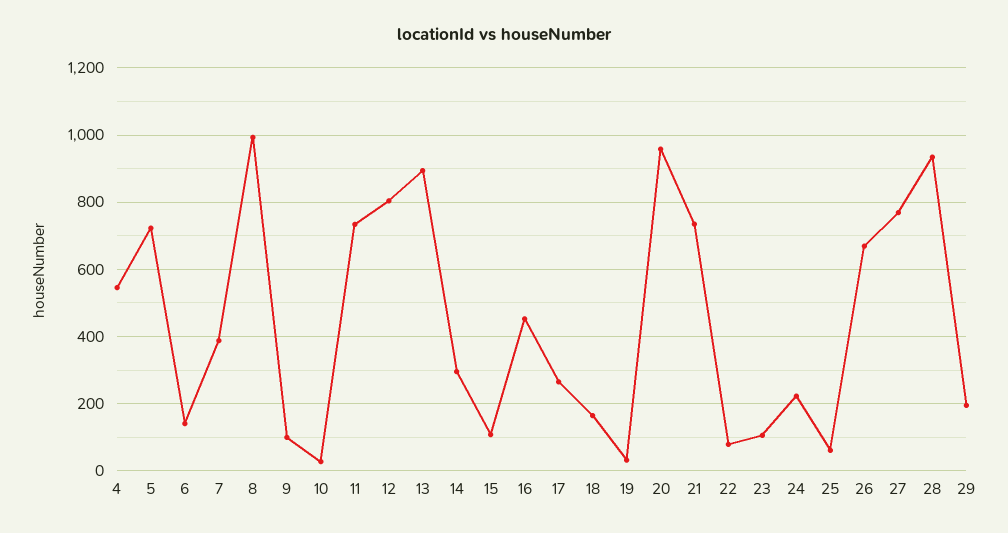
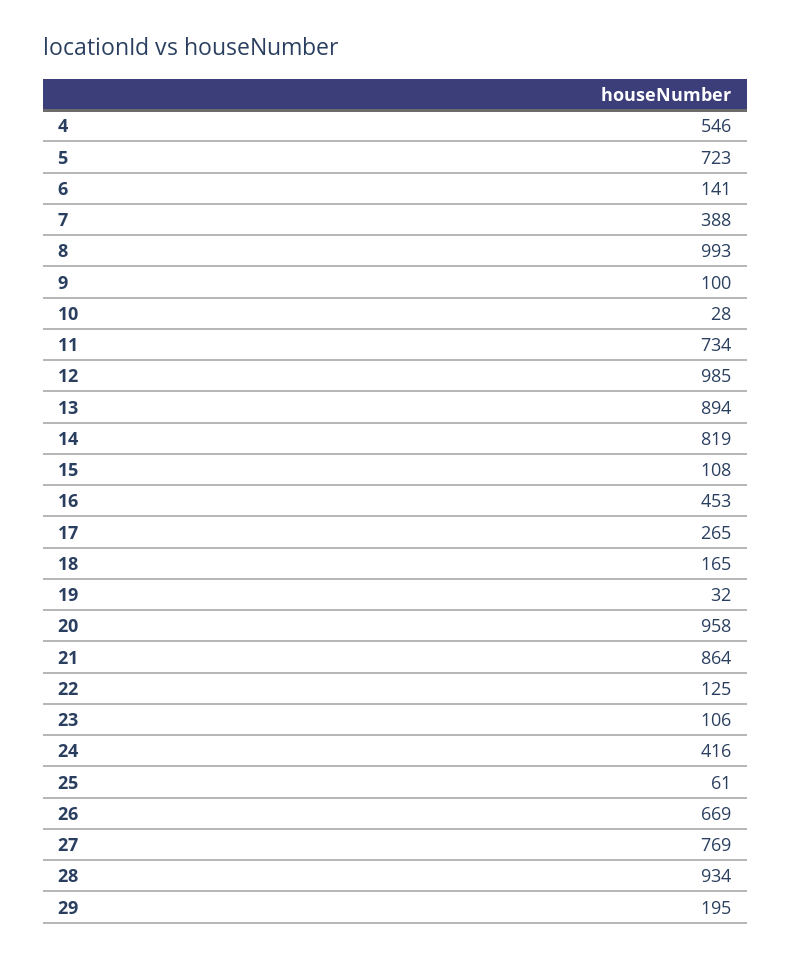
  {
    "4": 546,
    "5": 723,
    "6": 141,
    "7": 388,
    "8": 993,
    "9": 100,
    "10": 28,
    "11": 734,
-   "12": 800,
+   "12": 985,
    "13": 894,
-   "14": 300,
+   "14": 819,
    "15": 108,
    "16": 453,
    "17": 265,
    "18": 165,
    "19": 32,
    "20": 958,
-   "21": 740,
+   "21": 864,
-   "22": 80,
+   "22": 125,
    "23": 106,
-   "24": 220,
+   "24": 416,
    "25": 61,
    "26": 669,
    "27": 769,
    "28": 934,
    "29": 195
  }

